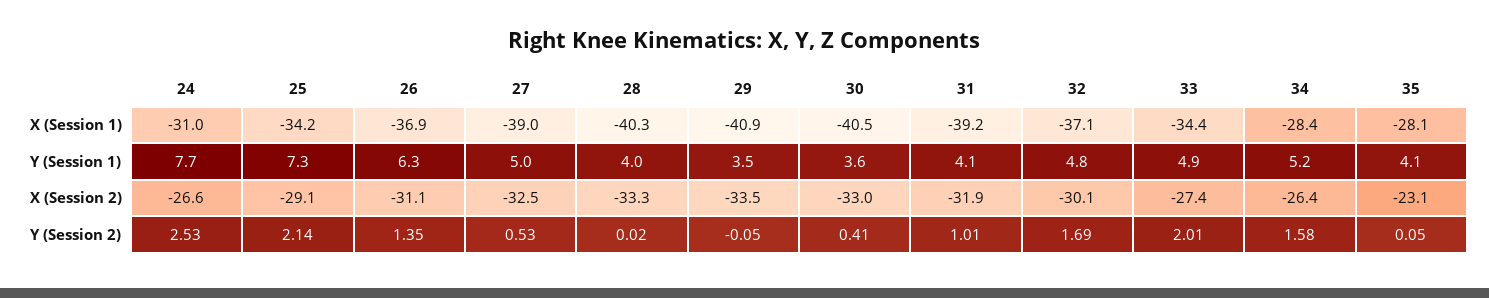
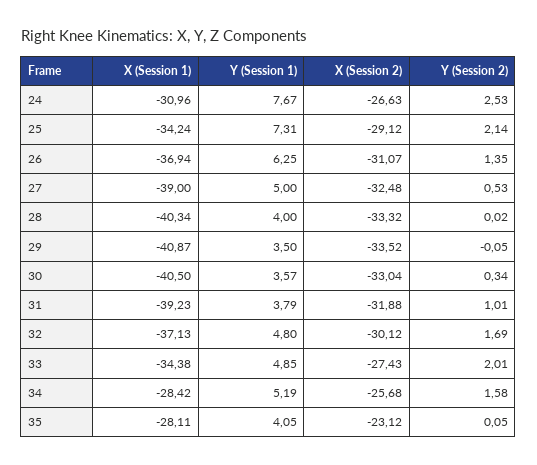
  {
    "24": {
      "X (Session 1)": -30.96,
      "Y (Session 1)": 7.67,
      "X (Session 2)": -26.63,
      "Y (Session 2)": 2.53
    },
    "25": {
      "X (Session 1)": -34.24,
      "Y (Session 1)": 7.31,
      "X (Session 2)": -29.12,
      "Y (Session 2)": 2.14
    },
    "26": {
      "X (Session 1)": -36.94,
      "Y (Session 1)": 6.25,
      "X (Session 2)": -31.07,
      "Y (Session 2)": 1.35
    },
    "27": {
      "X (Session 1)": -39,
      "Y (Session 1)": 5,
      "X (Session 2)": -32.48,
      "Y (Session 2)": 0.53
    },
    "28": {
      "X (Session 1)": -40.34,
      "Y (Session 1)": 4,
      "X (Session 2)": -33.32,
      "Y (Session 2)": 0.02
    },
    "29": {
      "X (Session 1)": -40.87,
      "Y (Session 1)": 3.5,
      "X (Session 2)": -33.52,
      "Y (Session 2)": -0.05
    },
    "30": {
      "X (Session 1)": -40.5,
      "Y (Session 1)": 3.57,
      "X (Session 2)": -33.04,
-     "Y (Session 2)": 0.41
+     "Y (Session 2)": 0.34
    },
    "31": {
      "X (Session 1)": -39.23,
-     "Y (Session 1)": 4.1,
+     "Y (Session 1)": 3.79,
      "X (Session 2)": -31.88,
      "Y (Session 2)": 1.01
    },
    "32": {
      "X (Session 1)": -37.13,
      "Y (Session 1)": 4.8,
      "X (Session 2)": -30.12,
      "Y (Session 2)": 1.69
    },
    "33": {
      "X (Session 1)": -34.38,
      "Y (Session 1)": 4.85,
      "X (Session 2)": -27.43,
      "Y (Session 2)": 2.01
    },
    "34": {
      "X (Session 1)": -28.42,
      "Y (Session 1)": 5.19,
-     "X (Session 2)": -26.4,
+     "X (Session 2)": -25.68,
      "Y (Session 2)": 1.58
    },
    "35": {
      "X (Session 1)": -28.11,
      "Y (Session 1)": 4.05,
      "X (Session 2)": -23.12,
      "Y (Session 2)": 0.05
    }
  }

